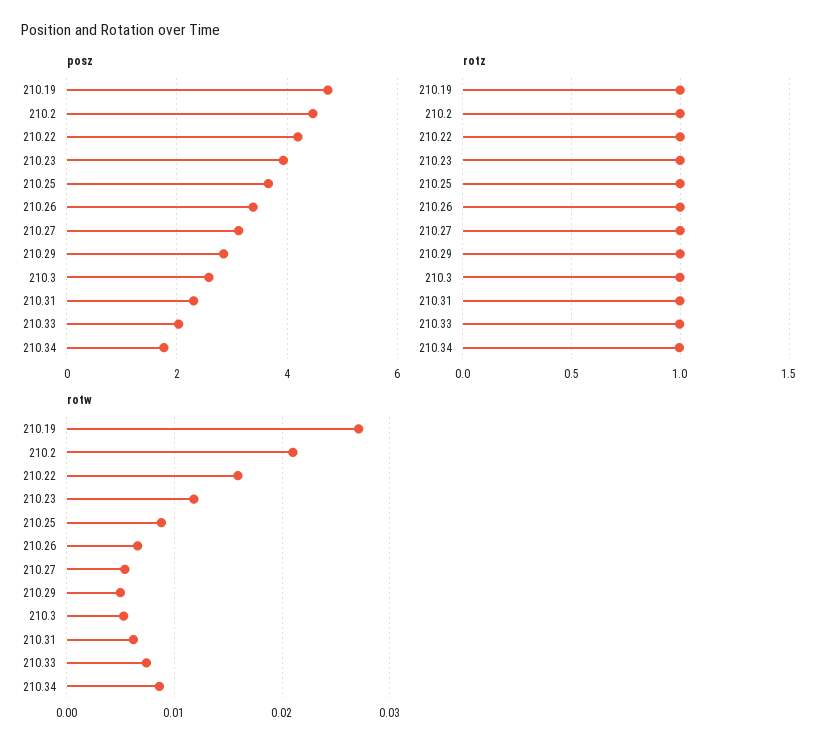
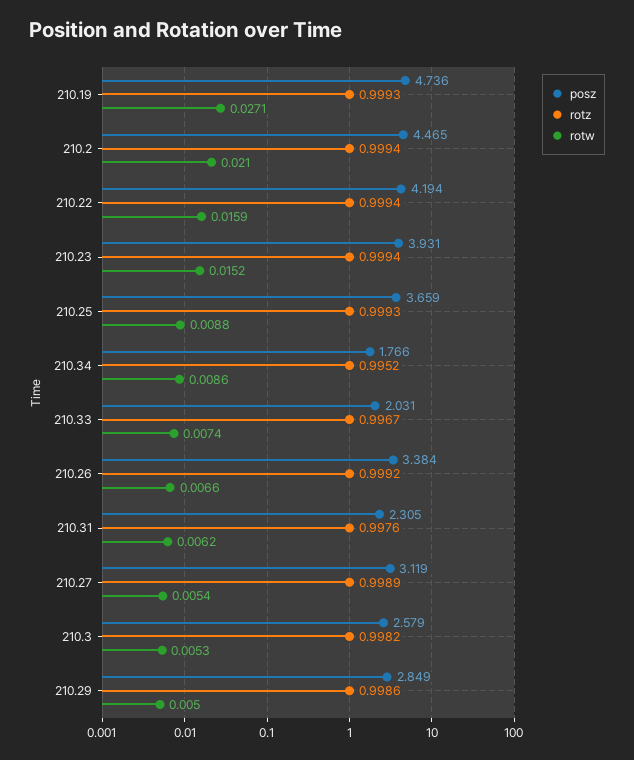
  {
    "posz": {
      "210.19": 4.736,
      "210.2": 4.465,
      "210.22": 4.194,
      "210.23": 3.931,
      "210.25": 3.659,
      "210.26": 3.384,
      "210.27": 3.119,
      "210.29": 2.849,
      "210.3": 2.579,
      "210.31": 2.305,
      "210.33": 2.031,
      "210.34": 1.766
    },
    "rotz": {
      "210.19": 0.9993,
      "210.2": 0.9994,
      "210.22": 0.9994,
      "210.23": 0.9994,
      "210.25": 0.9993,
      "210.26": 0.9992,
      "210.27": 0.9989,
      "210.29": 0.9986,
      "210.3": 0.9982,
      "210.31": 0.9976,
      "210.33": 0.9967,
      "210.34": 0.9952
    },
    "rotw": {
      "210.19": 0.0271,
      "210.2": 0.021,
      "210.22": 0.0159,
-     "210.23": 0.012,
+     "210.23": 0.0152,
      "210.25": 0.0088,
      "210.26": 0.0066,
      "210.27": 0.0054,
      "210.29": 0.005,
      "210.3": 0.0053,
      "210.31": 0.0062,
      "210.33": 0.0074,
      "210.34": 0.0086
    }
  }

